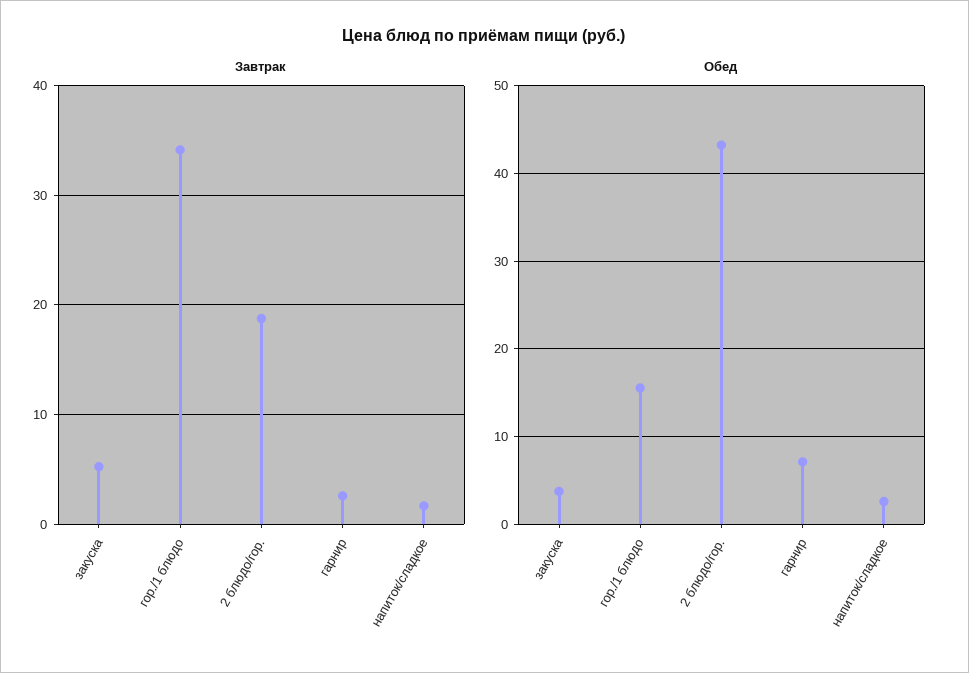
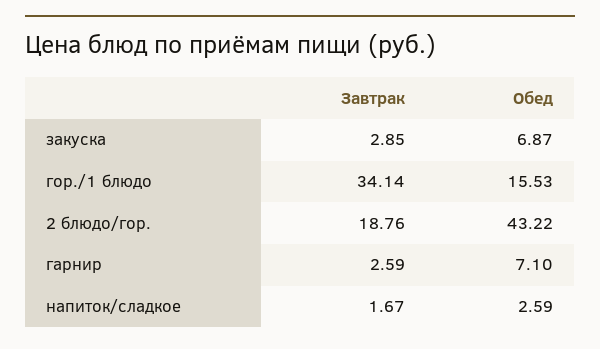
  {
    "Завтрак": {
-     "закуска": 5,
+     "закуска": 2.85,
      "гор./1 блюдо": 34.14,
      "2 блюдо/гор.": 18.76,
      "гарнир": 2.59,
      "напиток/сладкое": 1.67
    },
    "Обед": {
-     "закуска": 4,
+     "закуска": 6.87,
      "гор./1 блюдо": 15.53,
      "2 блюдо/гор.": 43.22,
      "гарнир": 7.1,
      "напиток/сладкое": 2.59
    }
  }

